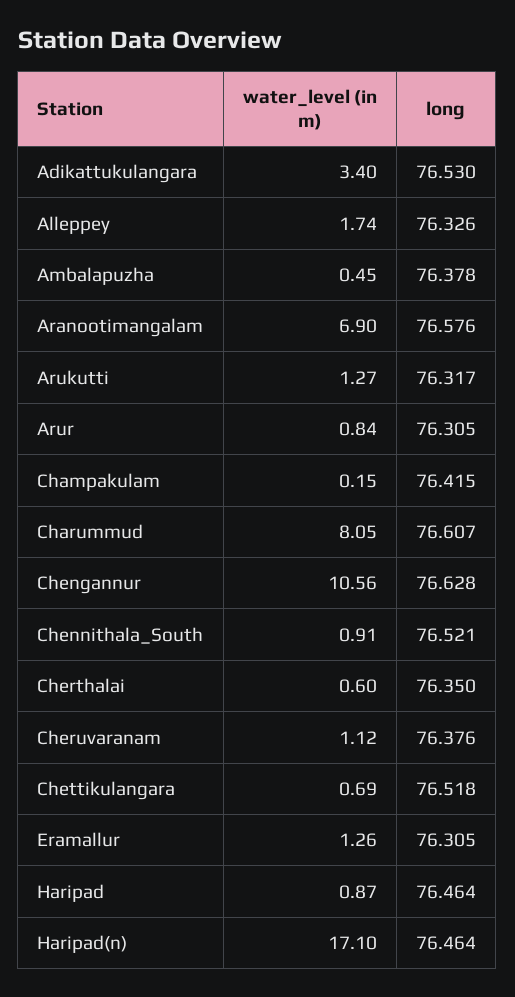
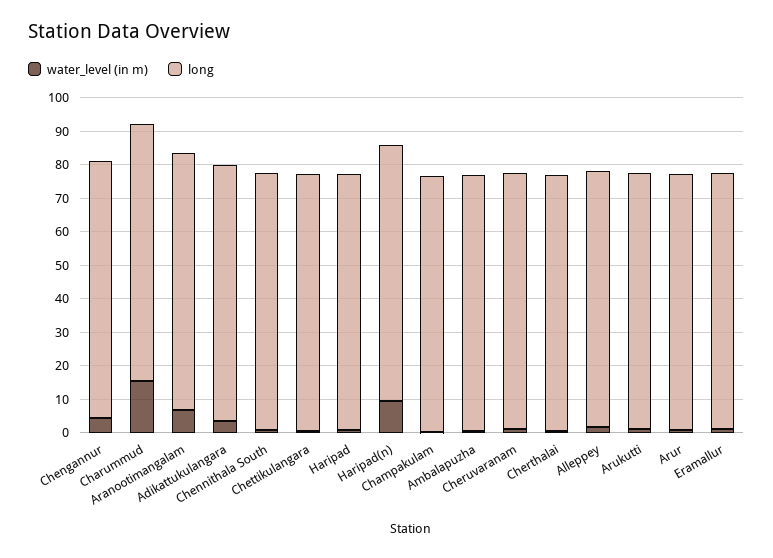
  {
    "water_level (in m)": {
      "Adikattukulangara": 3.4,
      "Alleppey": 1.74,
      "Ambalapuzha": 0.45,
      "Aranootimangalam": 6.9,
      "Arukutti": 1.27,
      "Arur": 0.84,
      "Champakulam": 0.15,
-     "Charummud": 8.05,
+     "Charummud": 15,
-     "Chengannur": 10.56,
+     "Chengannur": 5,
      "Chennithala_South": 0.91,
      "Cherthalai": 0.6,
      "Cheruvaranam": 1.12,
      "Chettikulangara": 0.69,
      "Eramallur": 1.26,
      "Haripad": 0.87,
-     "Haripad(n)": 17.1
+     "Haripad(n)": 10
    },
    "long": {
      "Adikattukulangara": 76.53,
      "Alleppey": 76.326,
      "Ambalapuzha": 76.378,
      "Aranootimangalam": 76.576,
      "Arukutti": 76.317,
      "Arur": 76.305,
      "Champakulam": 76.415,
      "Charummud": 76.607,
      "Chengannur": 76.628,
      "Chennithala_South": 76.521,
      "Cherthalai": 76.35,
      "Cheruvaranam": 76.376,
      "Chettikulangara": 76.518,
      "Eramallur": 76.305,
      "Haripad": 76.464,
      "Haripad(n)": 76.464
    }
  }

